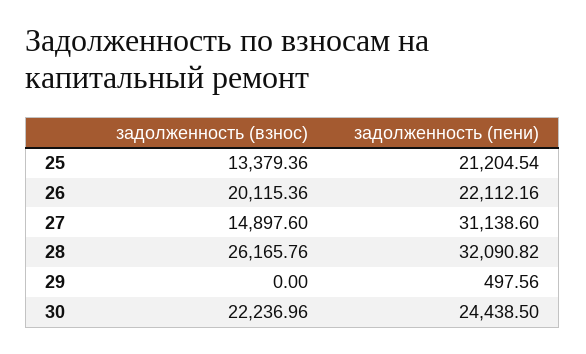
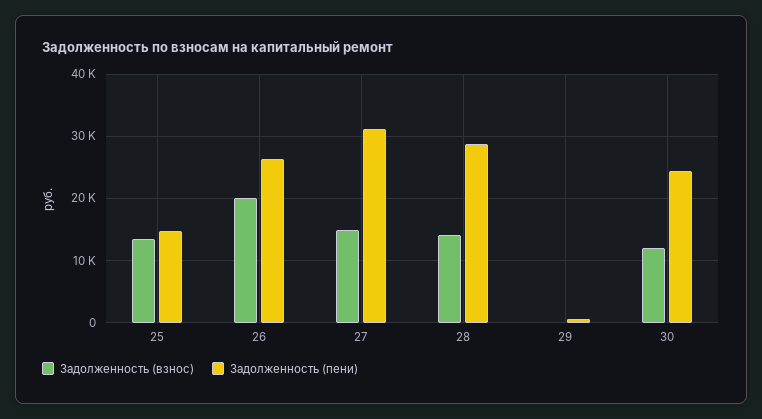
  {
    "задолженность (взнос)": {
      "25": 13379.36,
      "26": 20115.36,
      "27": 14897.6,
-     "28": 26165.76,
+     "28": 14000,
      "29": 0,
-     "30": 22236.96
+     "30": 12000
    },
    "задолженность (пени)": {
-     "25": 21204.54,
+     "25": 15000,
-     "26": 22112.16,
+     "26": 26000,
      "27": 31138.6,
-     "28": 32090.82,
+     "28": 29000,
      "29": 497.56,
      "30": 24438.5
    }
  }

